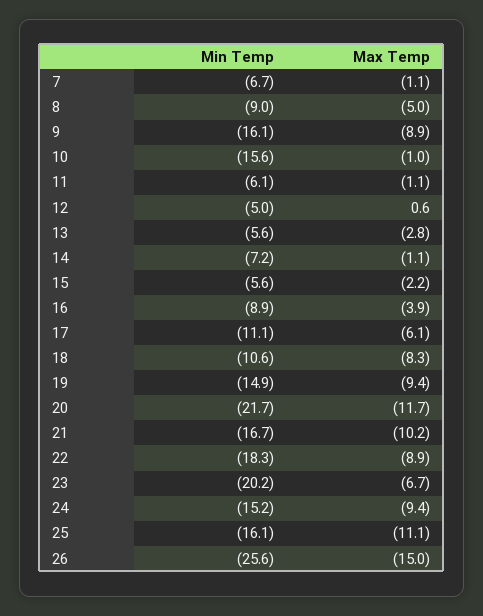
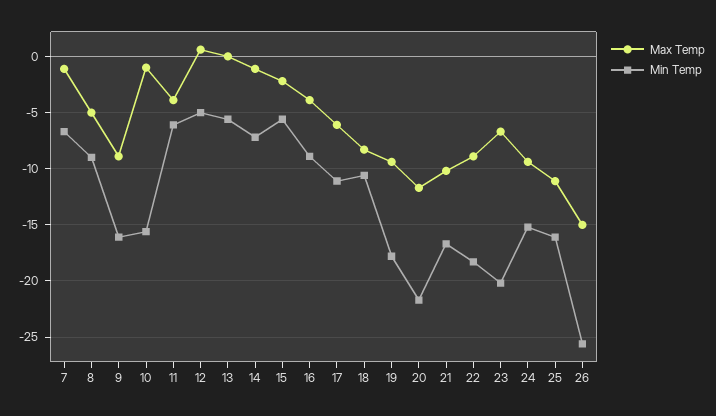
  {
    "Min Temp": {
      "7": -6.7,
      "8": -9,
      "9": -16.1,
      "10": -15.6,
      "11": -6.1,
      "12": -5,
      "13": -5.6,
      "14": -7.2,
      "15": -5.6,
      "16": -8.9,
      "17": -11.1,
      "18": -10.6,
-     "19": -14.9,
+     "19": -18,
      "20": -21.7,
      "21": -16.7,
      "22": -18.3,
      "23": -20.2,
      "24": -15.2,
      "25": -16.1,
      "26": -25.6
    },
    "Max Temp": {
      "7": -1.1,
      "8": -5,
      "9": -8.9,
      "10": -1,
-     "11": -1.1,
+     "11": -4,
      "12": 0.6,
-     "13": -2.8,
+     "13": 0,
      "14": -1.1,
      "15": -2.2,
      "16": -3.9,
      "17": -6.1,
      "18": -8.3,
      "19": -9.4,
      "20": -11.7,
      "21": -10.2,
      "22": -8.9,
      "23": -6.7,
      "24": -9.4,
      "25": -11.1,
      "26": -15
    }
  }

